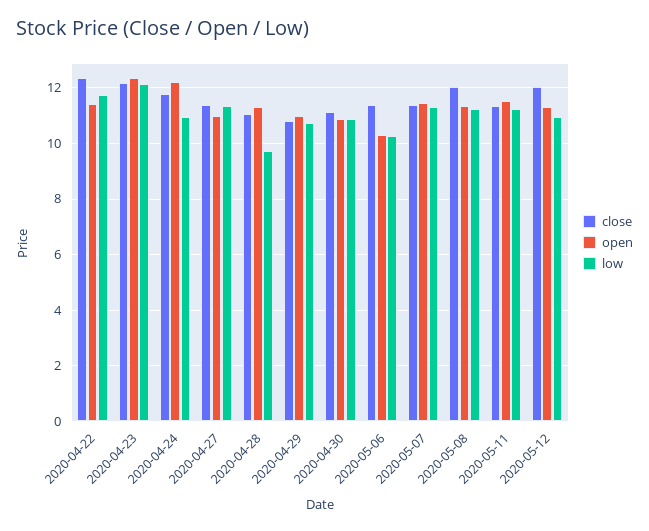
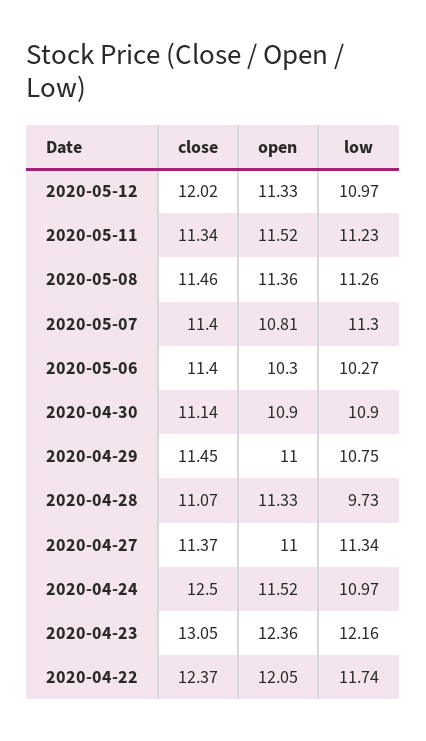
  {
    "close": {
      "2020-04-22": 12.37,
-     "2020-04-23": 12.25,
+     "2020-04-23": 13.05,
-     "2020-04-24": 11.75,
+     "2020-04-24": 12.5,
      "2020-04-27": 11.37,
      "2020-04-28": 11.07,
-     "2020-04-29": 10.75,
+     "2020-04-29": 11.45,
      "2020-04-30": 11.14,
      "2020-05-06": 11.4,
      "2020-05-07": 11.4,
-     "2020-05-08": 12,
+     "2020-05-08": 11.46,
      "2020-05-11": 11.34,
      "2020-05-12": 12.02
    },
    "open": {
-     "2020-04-22": 11.5,
+     "2020-04-22": 12.05,
      "2020-04-23": 12.36,
-     "2020-04-24": 12.25,
+     "2020-04-24": 11.52,
      "2020-04-27": 11,
      "2020-04-28": 11.33,
      "2020-04-29": 11,
      "2020-04-30": 10.9,
      "2020-05-06": 10.3,
-     "2020-05-07": 11.5,
+     "2020-05-07": 10.81,
      "2020-05-08": 11.36,
      "2020-05-11": 11.52,
      "2020-05-12": 11.33
    },
    "low": {
      "2020-04-22": 11.74,
      "2020-04-23": 12.16,
      "2020-04-24": 10.97,
      "2020-04-27": 11.34,
      "2020-04-28": 9.73,
      "2020-04-29": 10.75,
      "2020-04-30": 10.9,
      "2020-05-06": 10.27,
      "2020-05-07": 11.3,
      "2020-05-08": 11.26,
      "2020-05-11": 11.23,
      "2020-05-12": 10.97
    }
  }

